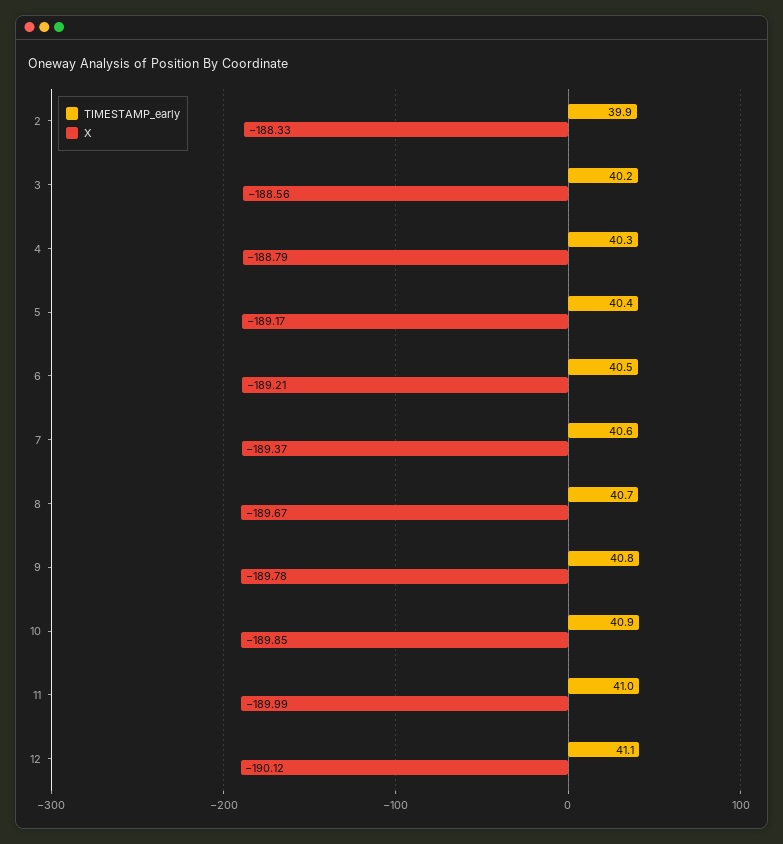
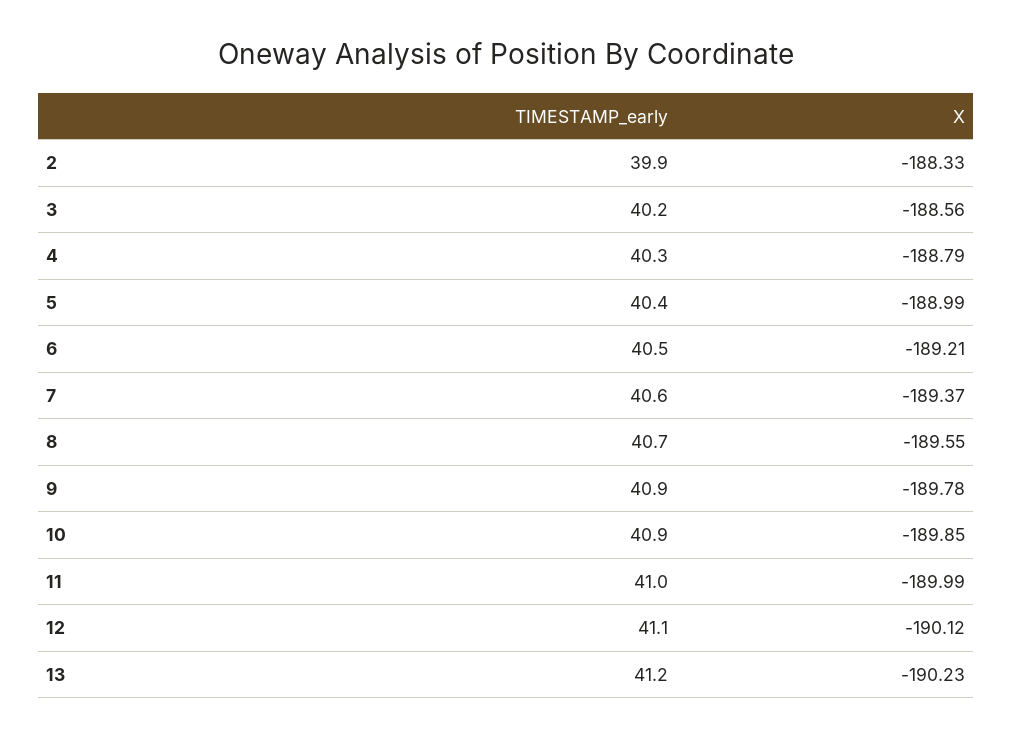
  {
    "TIMESTAMP_early": {
      "2": 39.9,
      "3": 40.2,
      "4": 40.3,
      "5": 40.4,
      "6": 40.5,
      "7": 40.6,
      "8": 40.7,
-     "9": 40.8,
+     "9": 40.9,
      "10": 40.9,
      "11": 41,
-     "12": 41.1
+     "12": 41.1,
+     "13": 41.2
    },
    "X": {
      "2": -188.33,
      "3": -188.56,
      "4": -188.79,
-     "5": -189.17,
+     "5": -188.99,
      "6": -189.21,
      "7": -189.37,
-     "8": -189.67,
+     "8": -189.55,
      "9": -189.78,
      "10": -189.85,
      "11": -189.99,
-     "12": -190.12
+     "12": -190.12,
+     "13": -190.23
    }
  }

